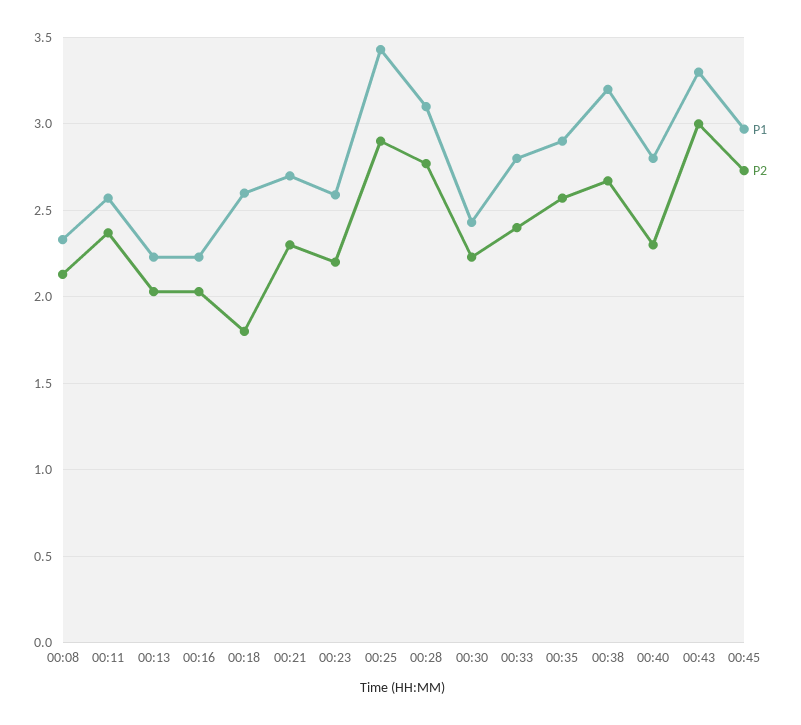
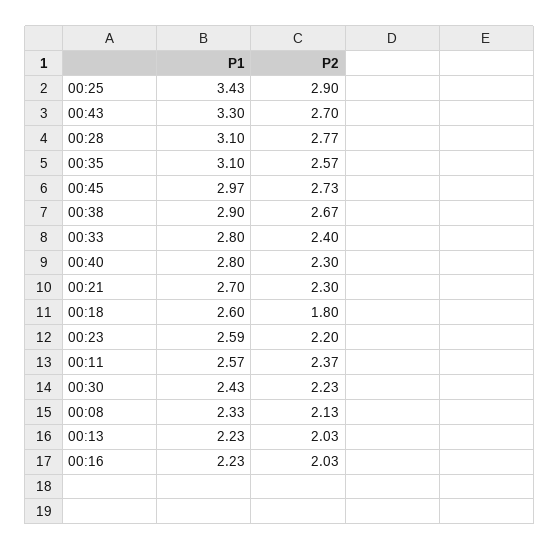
  {
    "P1": {
      "00:08": 2.33,
      "00:11": 2.57,
      "00:13": 2.23,
      "00:16": 2.23,
      "00:18": 2.6,
      "00:21": 2.7,
      "00:23": 2.59,
      "00:25": 3.43,
      "00:28": 3.1,
      "00:30": 2.43,
      "00:33": 2.8,
-     "00:35": 2.9,
+     "00:35": 3.1,
-     "00:38": 3.2,
+     "00:38": 2.9,
      "00:40": 2.8,
      "00:43": 3.3,
      "00:45": 2.97
    },
    "P2": {
      "00:08": 2.13,
      "00:11": 2.37,
      "00:13": 2.03,
      "00:16": 2.03,
      "00:18": 1.8,
      "00:21": 2.3,
      "00:23": 2.2,
      "00:25": 2.9,
      "00:28": 2.77,
      "00:30": 2.23,
      "00:33": 2.4,
      "00:35": 2.57,
      "00:38": 2.67,
      "00:40": 2.3,
-     "00:43": 3,
+     "00:43": 2.7,
      "00:45": 2.73
    }
  }

